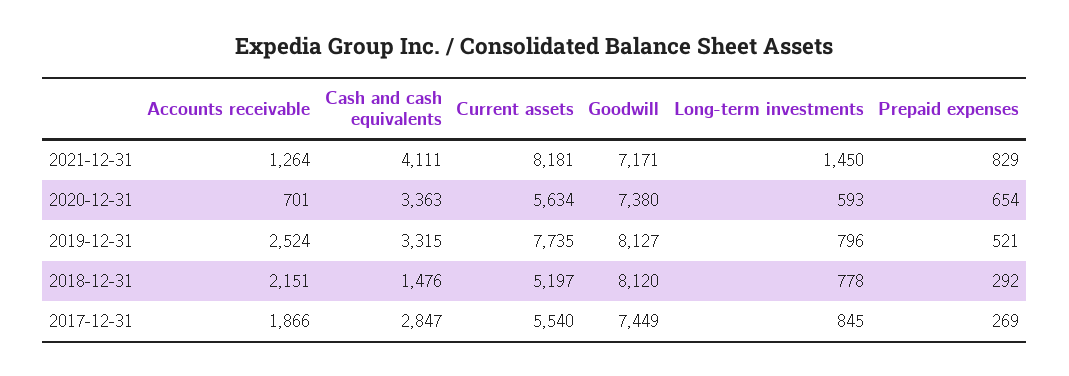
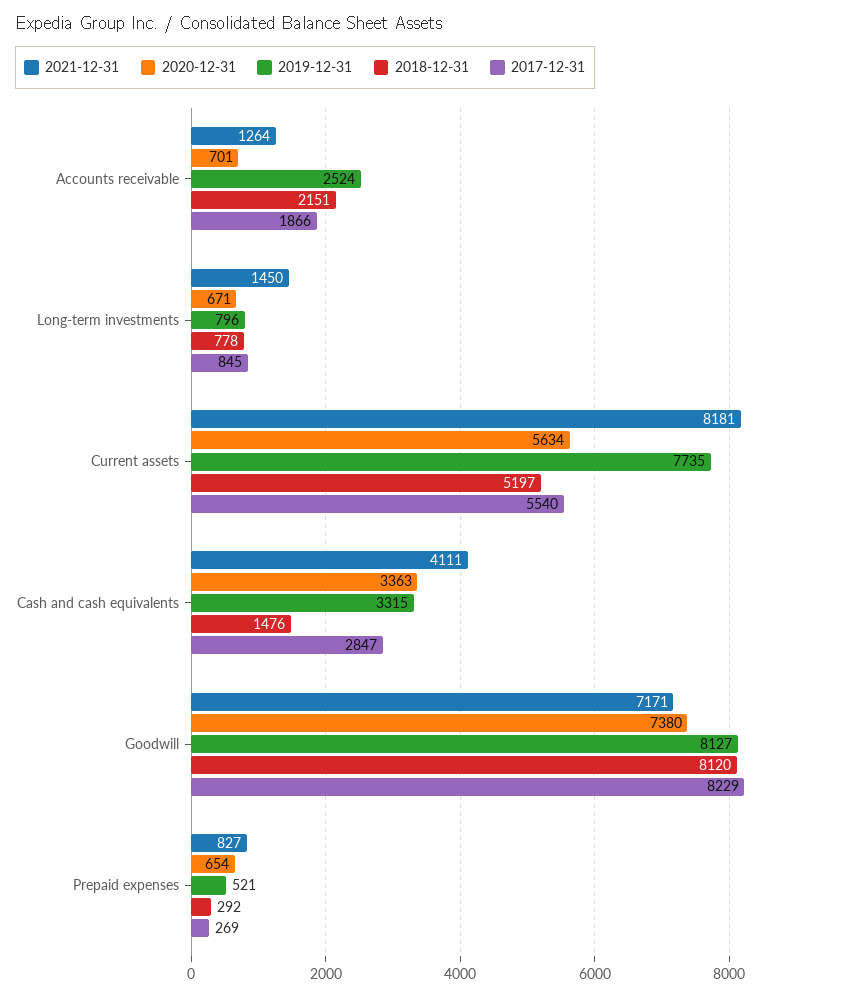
  {
    "2021-12-31": {
      "Accounts receivable": 1264,
      "Cash and cash equivalents": 4111,
      "Current assets": 8181,
      "Goodwill": 7171,
      "Long-term investments": 1450,
-     "Prepaid expenses": 829
+     "Prepaid expenses": 827
    },
    "2020-12-31": {
      "Accounts receivable": 701,
      "Cash and cash equivalents": 3363,
      "Current assets": 5634,
      "Goodwill": 7380,
-     "Long-term investments": 593,
+     "Long-term investments": 671,
      "Prepaid expenses": 654
    },
    "2019-12-31": {
      "Accounts receivable": 2524,
      "Cash and cash equivalents": 3315,
      "Current assets": 7735,
      "Goodwill": 8127,
      "Long-term investments": 796,
      "Prepaid expenses": 521
    },
    "2018-12-31": {
      "Accounts receivable": 2151,
      "Cash and cash equivalents": 1476,
      "Current assets": 5197,
      "Goodwill": 8120,
      "Long-term investments": 778,
      "Prepaid expenses": 292
    },
    "2017-12-31": {
      "Accounts receivable": 1866,
      "Cash and cash equivalents": 2847,
      "Current assets": 5540,
-     "Goodwill": 7449,
+     "Goodwill": 8229,
      "Long-term investments": 845,
      "Prepaid expenses": 269
    }
  }

